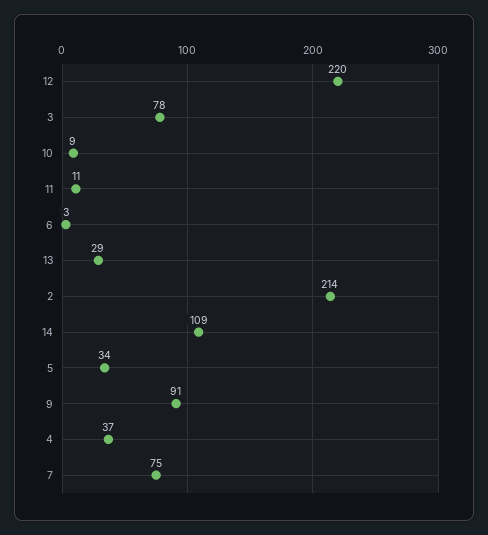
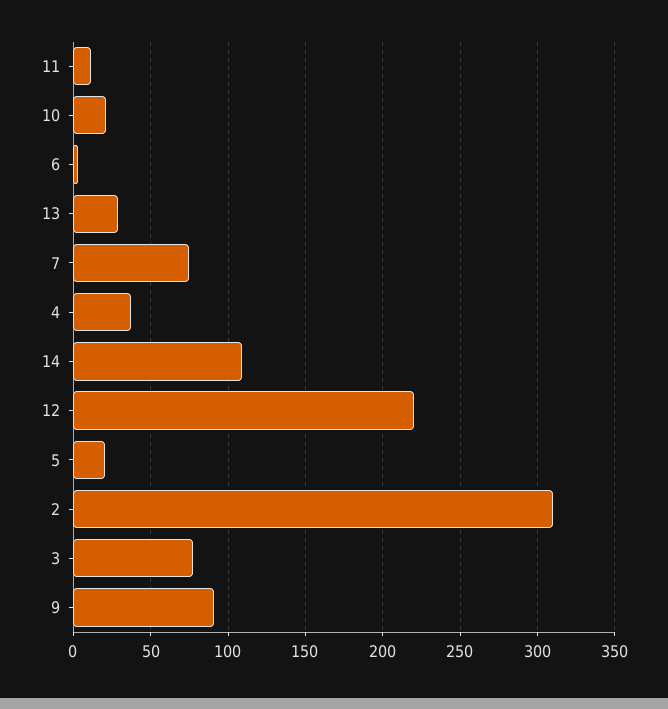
  {
    "12": 220,
    "3": 78,
-   "10": 9,
+   "10": 20,
    "11": 11,
    "6": 3,
    "13": 29,
-   "2": 214,
+   "2": 310,
    "14": 109,
-   "5": 34,
+   "5": 20,
    "9": 91,
    "4": 37,
    "7": 75
  }

